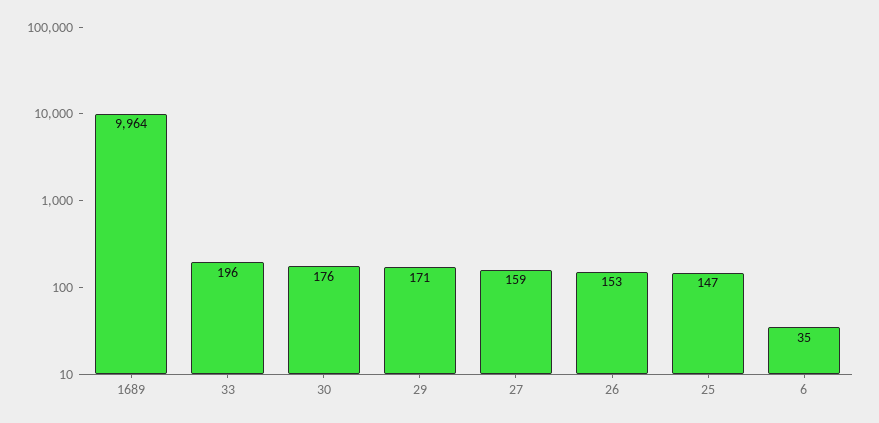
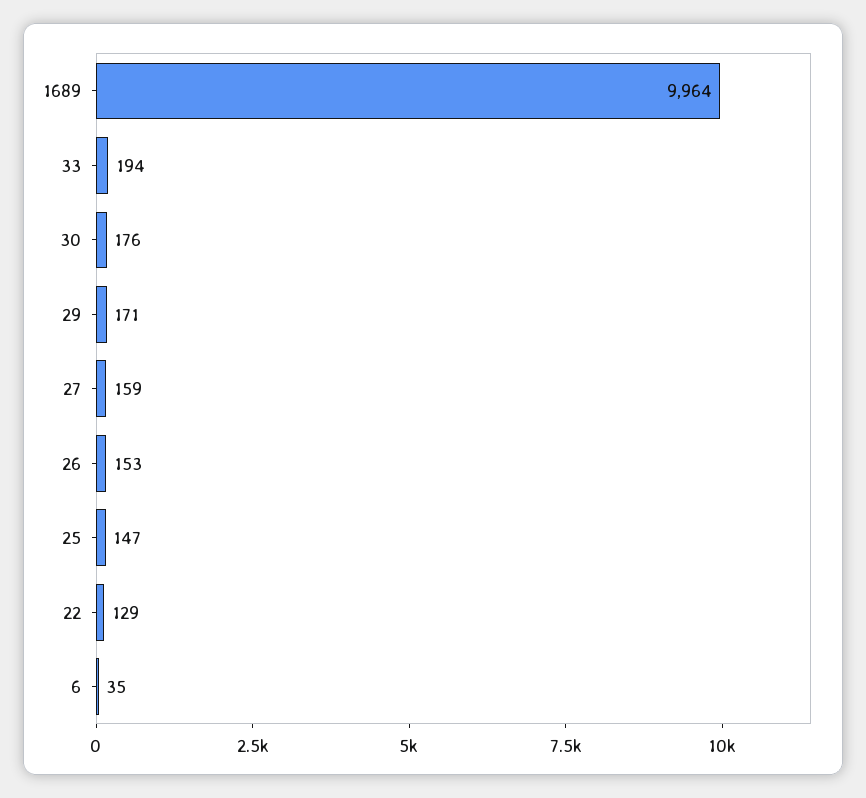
  {
    "1689": 9964,
-   "33": 196,
+   "33": 194,
    "30": 176,
    "29": 171,
    "27": 159,
    "26": 153,
    "25": 147,
-   "6": 35
+   "6": 35,
+   "22": 129
  }

